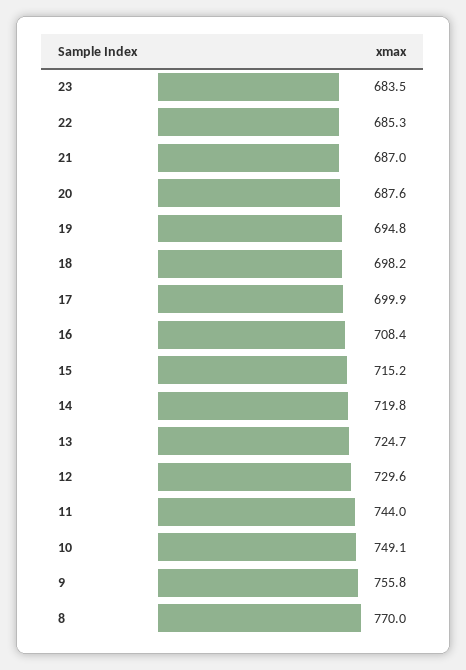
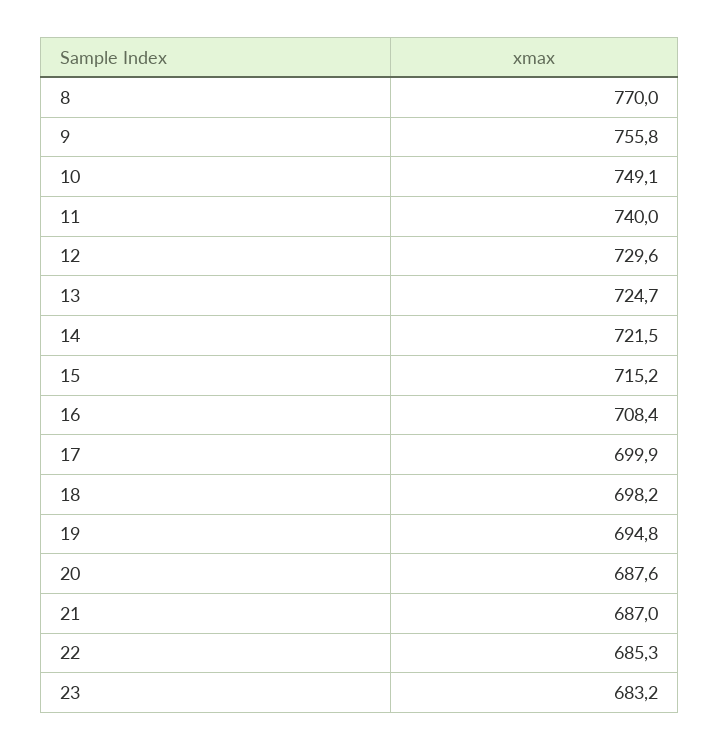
  {
-   "23": 683.5,
+   "23": 683.2,
    "22": 685.3,
    "21": 687,
    "20": 687.6,
    "19": 694.8,
    "18": 698.2,
    "17": 699.9,
    "16": 708.4,
    "15": 715.2,
-   "14": 719.8,
+   "14": 721.5,
    "13": 724.7,
    "12": 729.6,
-   "11": 744,
+   "11": 740,
    "10": 749.1,
    "9": 755.8,
    "8": 770
  }

